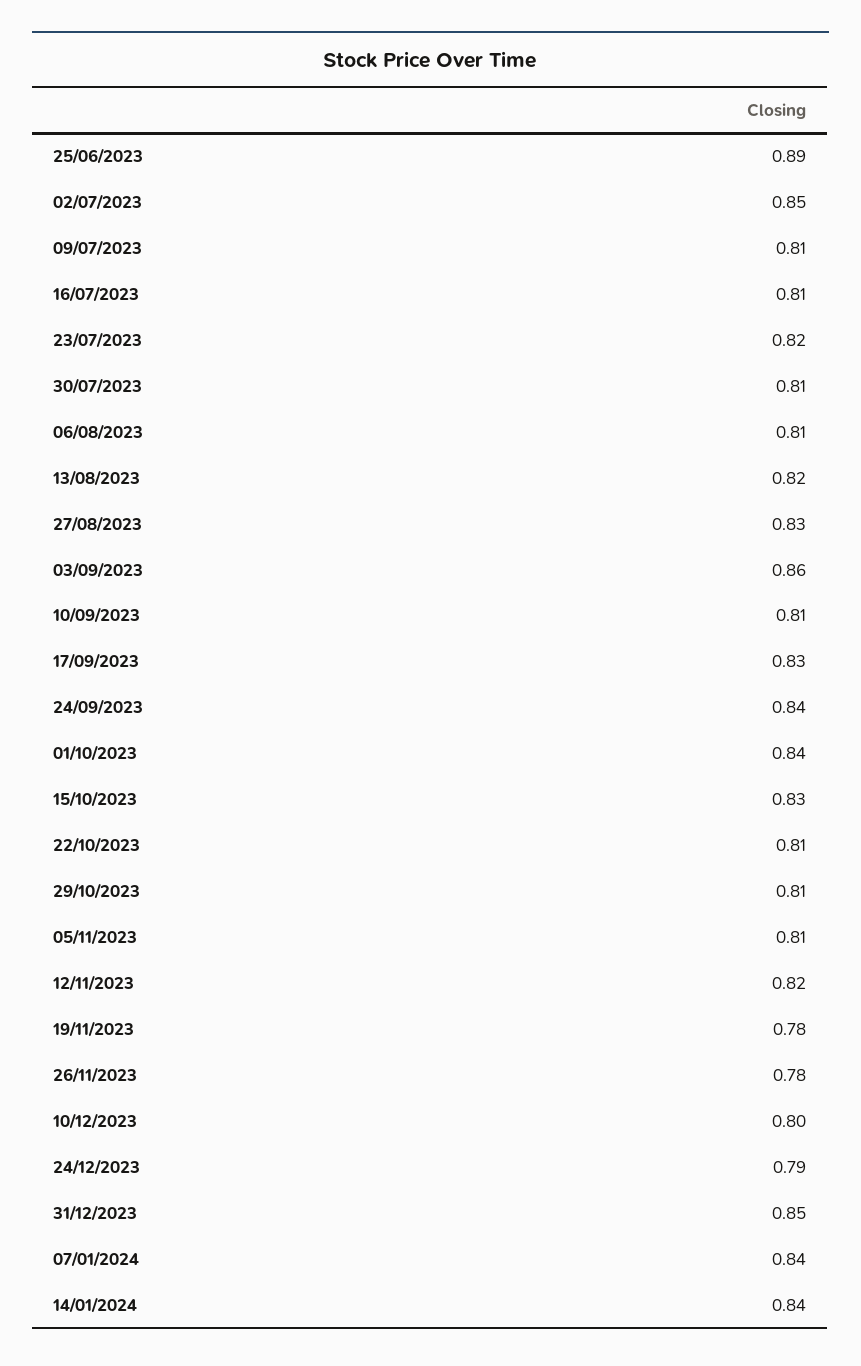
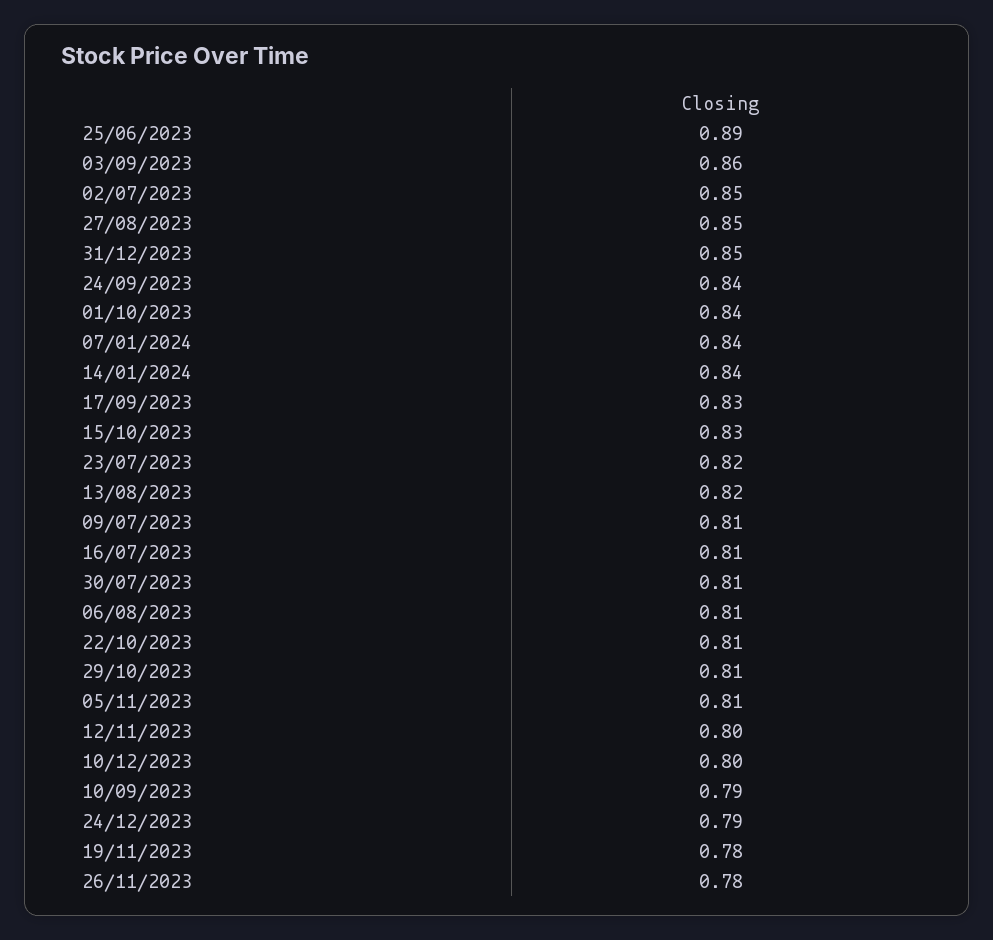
  {
    "25/06/2023": 0.89,
    "02/07/2023": 0.85,
    "09/07/2023": 0.81,
    "16/07/2023": 0.81,
    "23/07/2023": 0.82,
    "30/07/2023": 0.81,
    "06/08/2023": 0.81,
    "13/08/2023": 0.82,
-   "27/08/2023": 0.83,
+   "27/08/2023": 0.85,
    "03/09/2023": 0.86,
-   "10/09/2023": 0.81,
+   "10/09/2023": 0.79,
    "17/09/2023": 0.83,
    "24/09/2023": 0.84,
    "01/10/2023": 0.84,
    "15/10/2023": 0.83,
    "22/10/2023": 0.81,
    "29/10/2023": 0.81,
    "05/11/2023": 0.81,
-   "12/11/2023": 0.82,
+   "12/11/2023": 0.8,
    "19/11/2023": 0.78,
    "26/11/2023": 0.78,
    "10/12/2023": 0.8,
    "24/12/2023": 0.79,
    "31/12/2023": 0.85,
    "07/01/2024": 0.84,
    "14/01/2024": 0.84
  }

